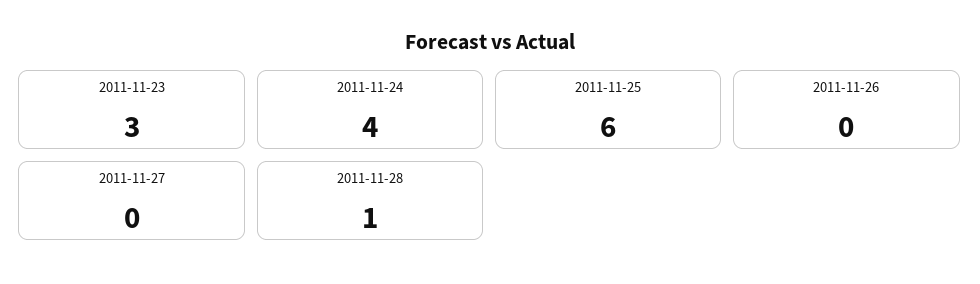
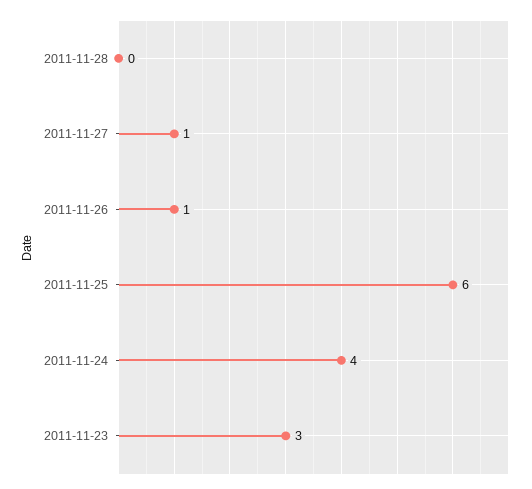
  {
    "2011-11-23": 3,
    "2011-11-24": 4,
    "2011-11-25": 6,
-   "2011-11-26": 0,
+   "2011-11-26": 1,
-   "2011-11-27": 0,
+   "2011-11-27": 1,
-   "2011-11-28": 1
+   "2011-11-28": 0
  }

